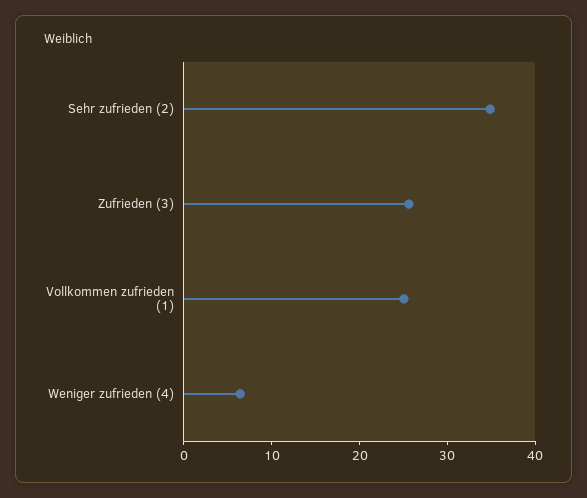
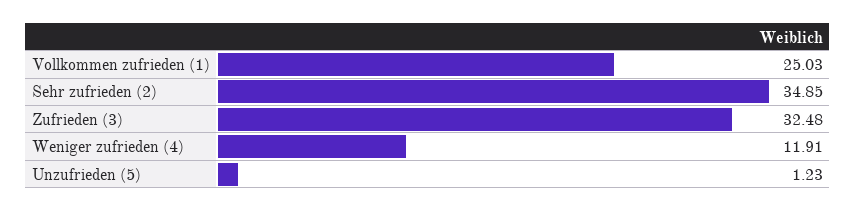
  {
    "Sehr zufrieden (2)": 34.85,
-   "Zufrieden (3)": 26,
+   "Zufrieden (3)": 32.48,
    "Vollkommen zufrieden (1)": 25.03,
-   "Weniger zufrieden (4)": 6
+   "Weniger zufrieden (4)": 11.91,
+   "Unzufrieden (5)": 1.23
  }

